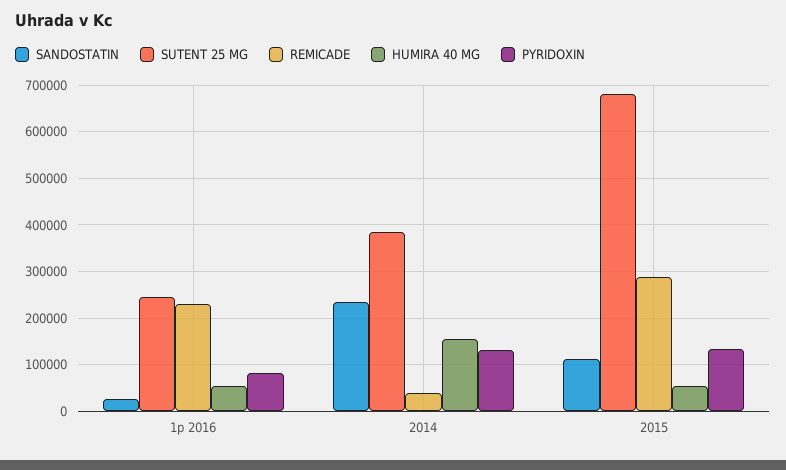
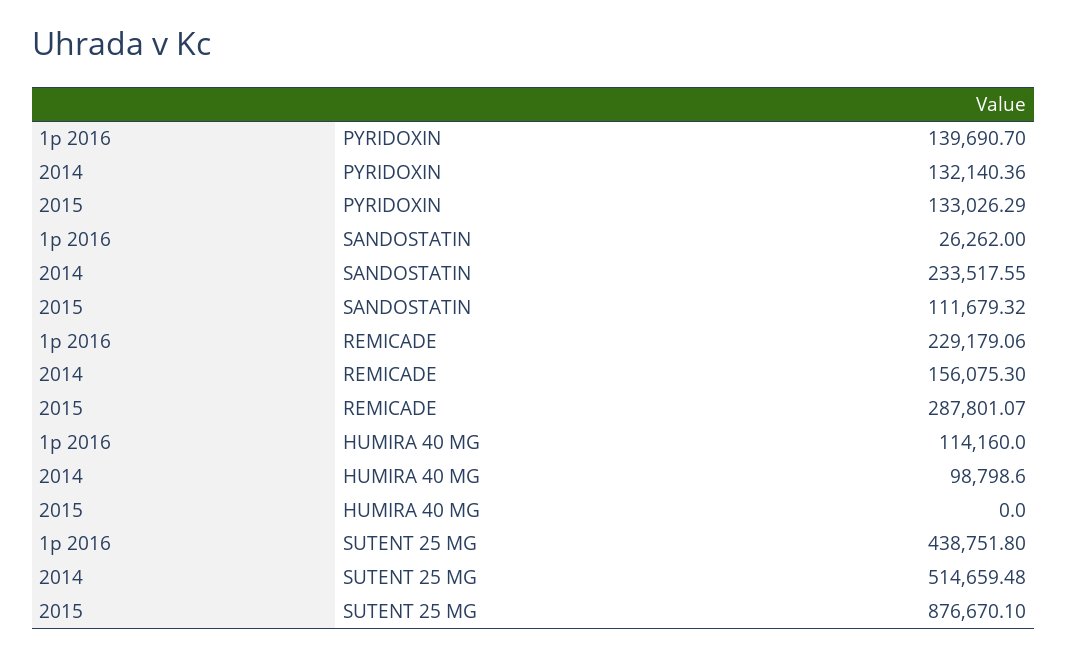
  {
    "SANDOSTATIN": {
      "1p 2016": 26262,
      "2014": 233517.55,
      "2015": 111679.32
    },
    "SUTENT 25 MG": {
-     "1p 2016": 240000,
+     "1p 2016": 438751.8,
-     "2014": 380000,
+     "2014": 514659.48,
-     "2015": 680000
+     "2015": 876670.1
    },
    "REMICADE": {
      "1p 2016": 229179.06,
-     "2014": 40000,
+     "2014": 156075.3,
      "2015": 287801.07
    },
    "HUMIRA 40 MG": {
-     "1p 2016": 60000,
+     "1p 2016": 114160,
-     "2014": 160000,
+     "2014": 98798.6,
-     "2015": 60000
+     "2015": 0
    },
    "PYRIDOXIN": {
-     "1p 2016": 80000,
+     "1p 2016": 139690.7,
      "2014": 132140.36,
      "2015": 133026.29
    }
  }

